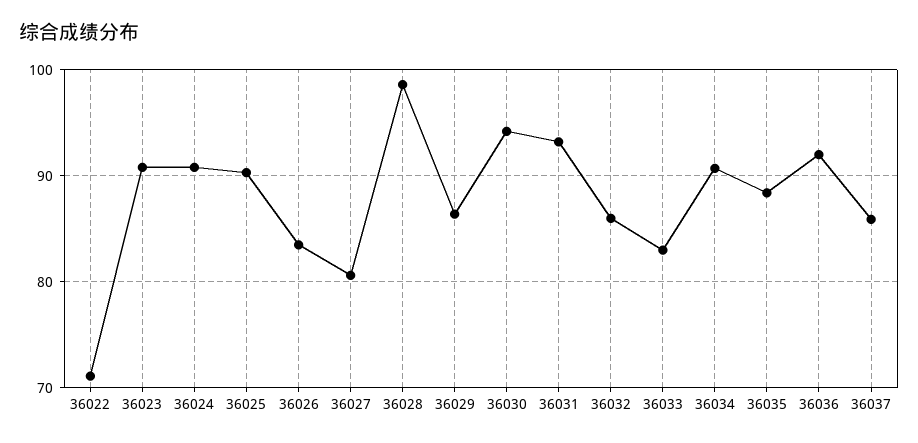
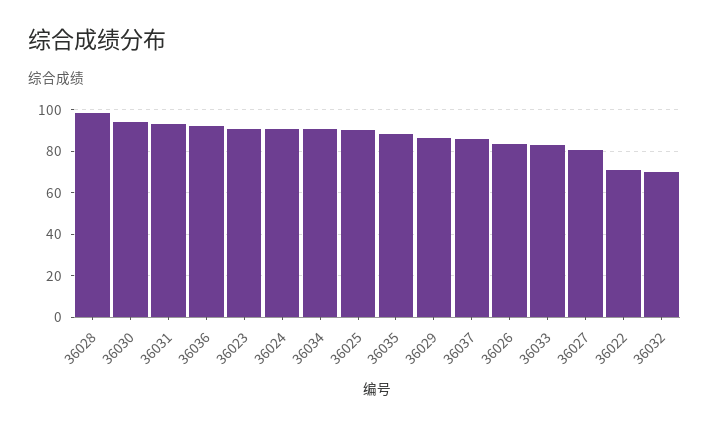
  {
    "36022": 71,
    "36023": 91,
    "36024": 91,
    "36025": 90,
    "36026": 84,
    "36027": 81,
    "36028": 99,
    "36029": 86,
    "36030": 94,
    "36031": 93,
-   "36032": 86,
+   "36032": 70,
    "36033": 83,
    "36034": 91,
    "36035": 88,
    "36036": 92,
    "36037": 86
  }

